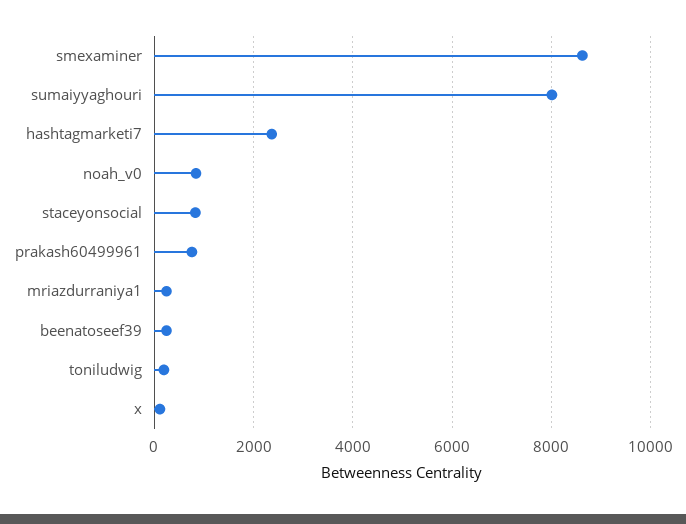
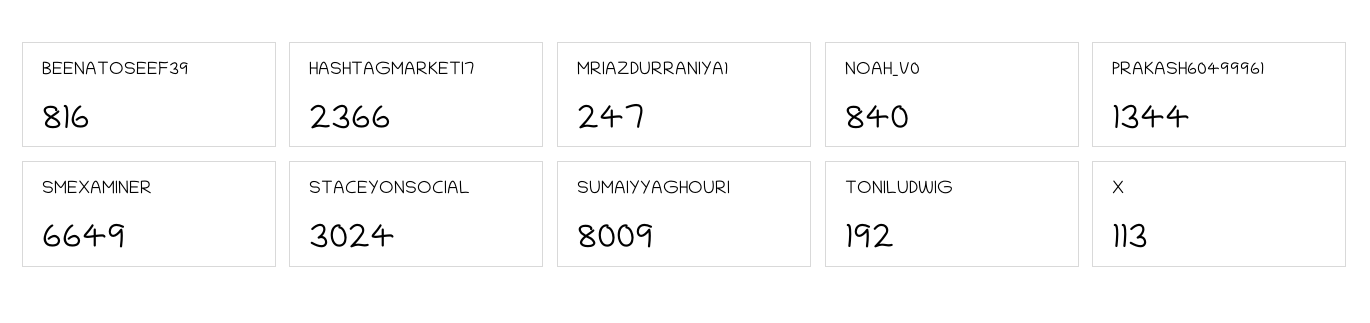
  {
-   "smexaminer": 8600,
+   "smexaminer": 6649,
    "sumaiyyaghouri": 8009,
    "hashtagmarketi7": 2366,
    "noah_v0": 840,
-   "staceyonsocial": 800,
+   "staceyonsocial": 3024,
-   "prakash60499961": 800,
+   "prakash60499961": 1344,
    "mriazdurraniya1": 247,
-   "beenatoseef39": 200,
+   "beenatoseef39": 816,
    "toniludwig": 192,
    "x": 113
  }

